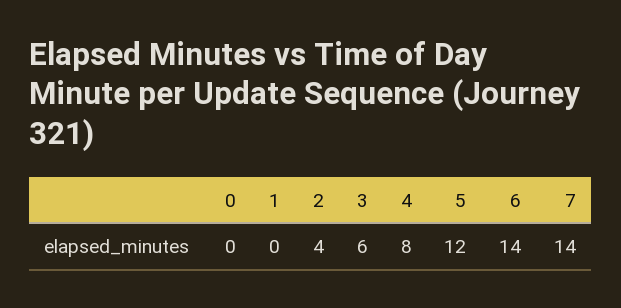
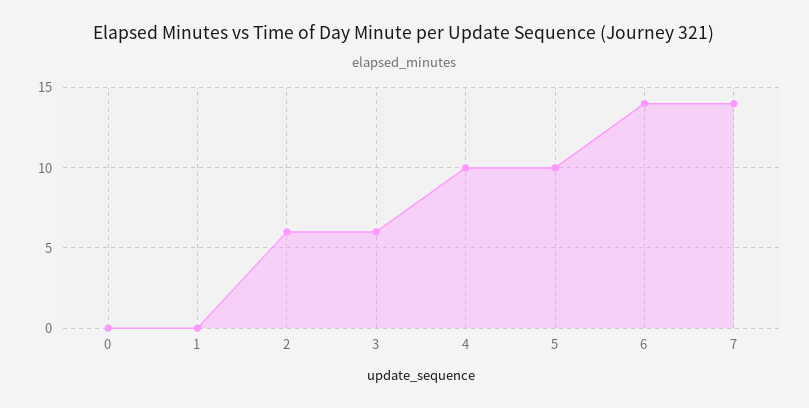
  {
    "0": 0,
    "1": 0,
-   "2": 4,
+   "2": 6,
    "3": 6,
-   "4": 8,
+   "4": 10,
-   "5": 12,
+   "5": 10,
    "6": 14,
    "7": 14
  }

